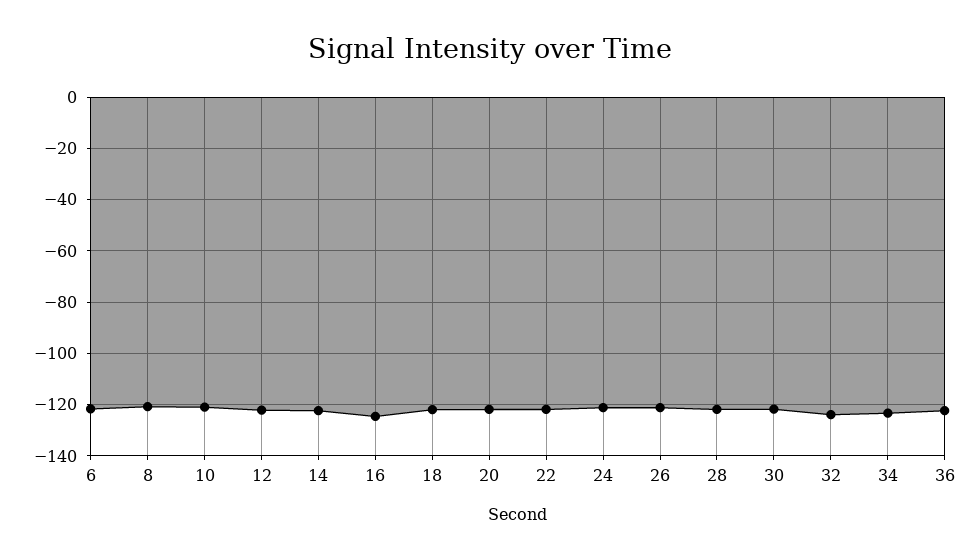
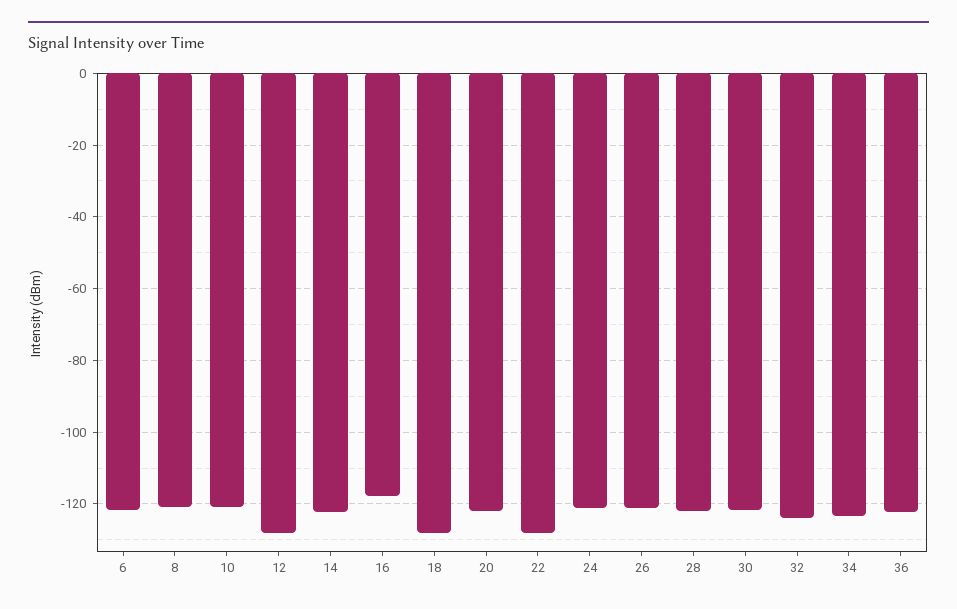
  {
    "6": -122,
    "8": -120,
    "10": -120,
-   "12": -122.5,
+   "12": -128,
    "14": -122,
-   "16": -125,
+   "16": -118,
-   "18": -122.5,
+   "18": -128,
    "20": -122,
-   "22": -122.5,
+   "22": -128,
    "24": -122,
    "26": -122,
    "28": -122,
    "30": -122,
    "32": -124,
    "34": -124,
    "36": -122
  }

